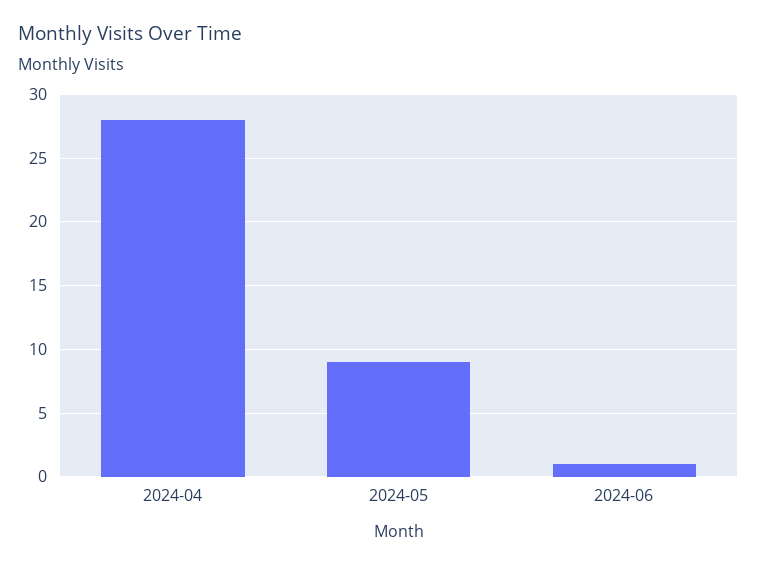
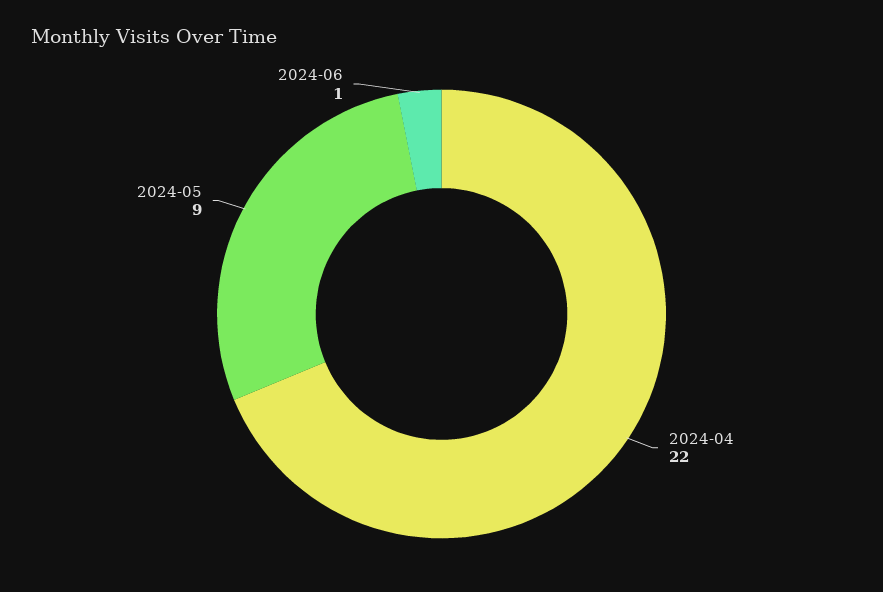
  {
-   "2024-04": 28,
+   "2024-04": 22,
    "2024-05": 9,
    "2024-06": 1
  }

